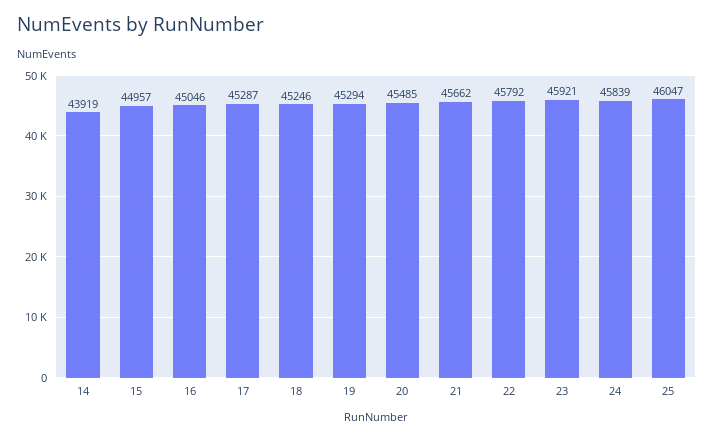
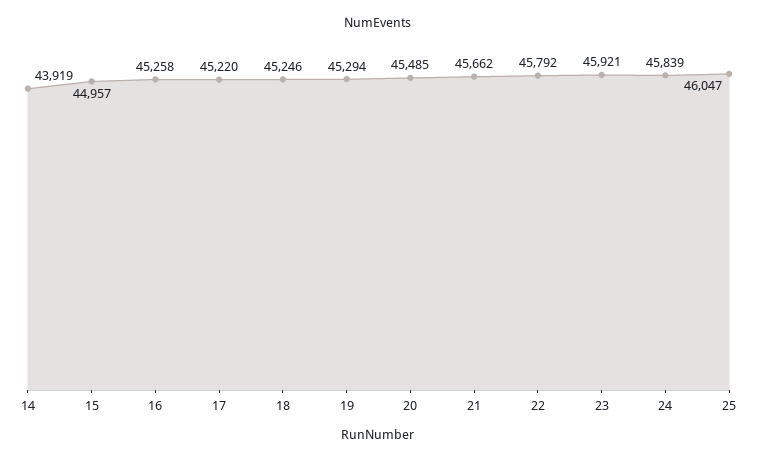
  {
    "14": 43919,
    "15": 44957,
-   "16": 45046,
+   "16": 45258,
-   "17": 45287,
+   "17": 45220,
    "18": 45246,
    "19": 45294,
    "20": 45485,
    "21": 45662,
    "22": 45792,
    "23": 45921,
    "24": 45839,
    "25": 46047
  }

